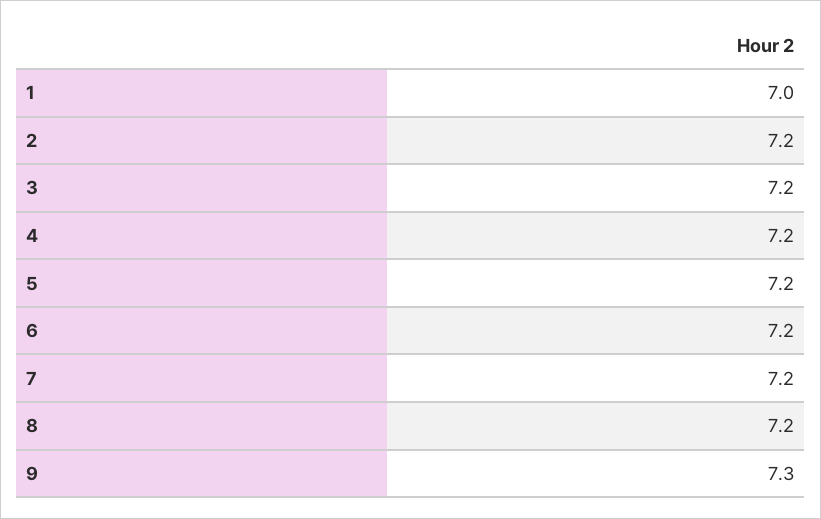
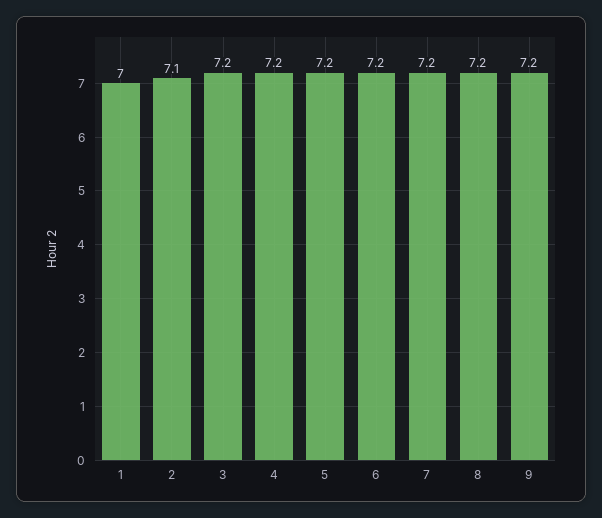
  {
    "1": 7,
-   "2": 7.2,
+   "2": 7.1,
    "3": 7.2,
    "4": 7.2,
    "5": 7.2,
    "6": 7.2,
    "7": 7.2,
    "8": 7.2,
-   "9": 7.3
+   "9": 7.2
  }

